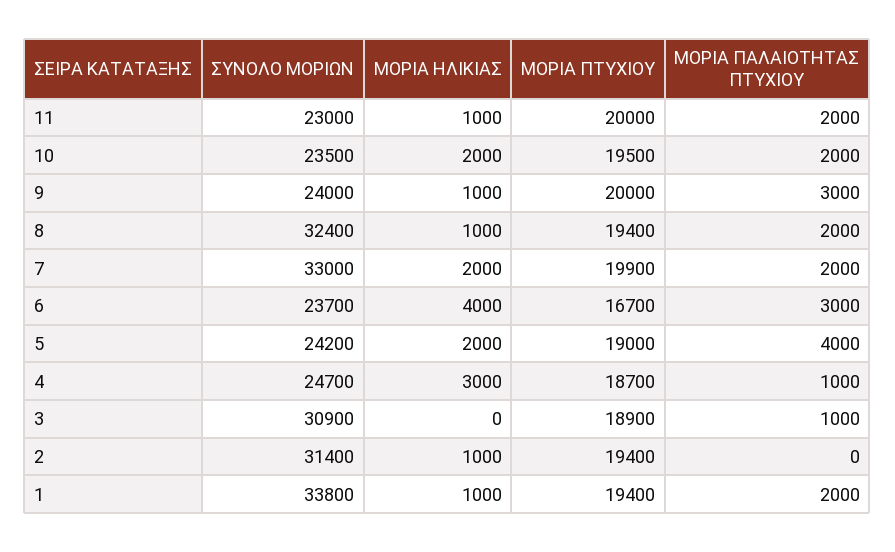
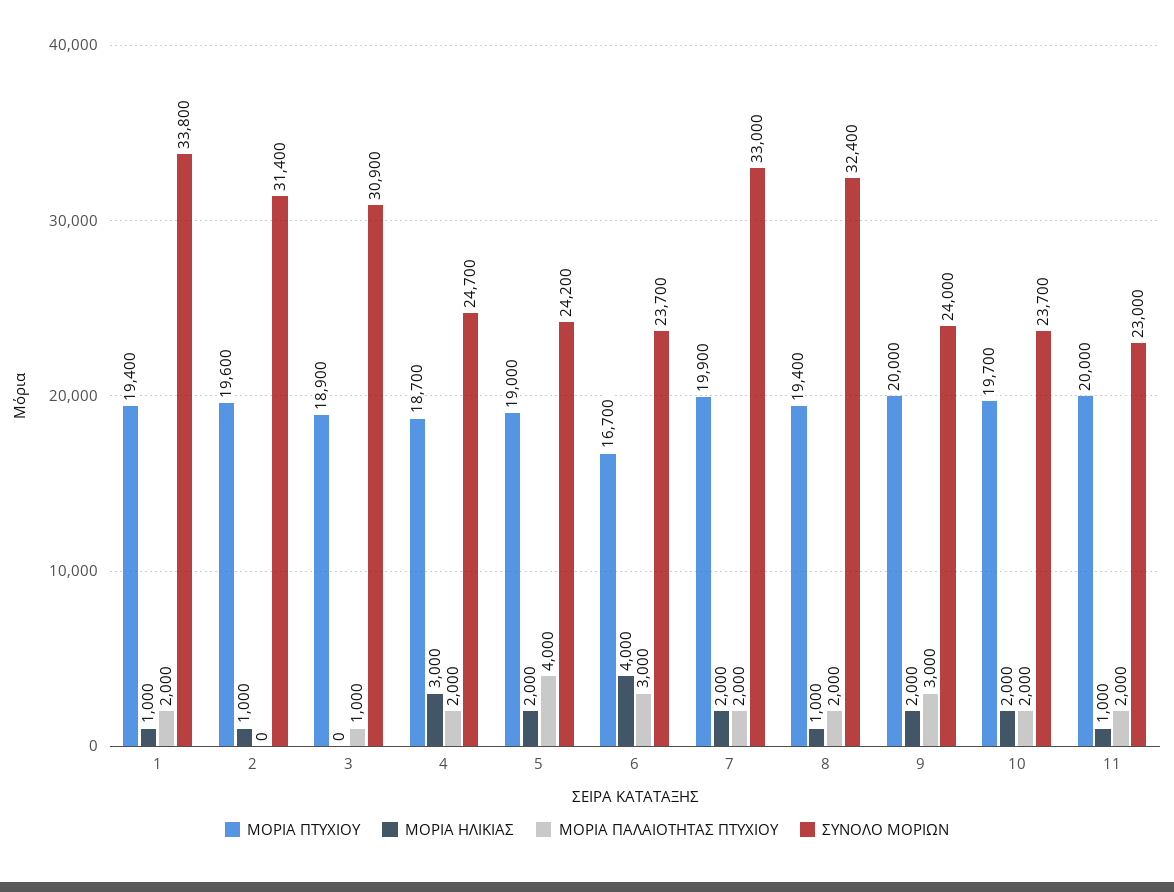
  {
    "ΣΥΝΟΛΟ ΜΟΡΙΩΝ": {
      "11": 23000,
-     "10": 23500,
+     "10": 23700,
      "9": 24000,
      "8": 32400,
      "7": 33000,
      "6": 23700,
      "5": 24200,
      "4": 24700,
      "3": 30900,
      "2": 31400,
      "1": 33800
    },
    "ΜΟΡΙΑ ΗΛΙΚΙΑΣ": {
      "11": 1000,
      "10": 2000,
-     "9": 1000,
+     "9": 2000,
      "8": 1000,
      "7": 2000,
      "6": 4000,
      "5": 2000,
      "4": 3000,
      "3": 0,
      "2": 1000,
      "1": 1000
    },
    "ΜΟΡΙΑ ΠΤΥΧΙΟΥ": {
      "11": 20000,
-     "10": 19500,
+     "10": 19700,
      "9": 20000,
      "8": 19400,
      "7": 19900,
      "6": 16700,
      "5": 19000,
      "4": 18700,
      "3": 18900,
-     "2": 19400,
+     "2": 19600,
      "1": 19400
    },
    "ΜΟΡΙΑ ΠΑΛΑΙΟΤΗΤΑΣ ΠΤΥΧΙΟΥ": {
      "11": 2000,
      "10": 2000,
      "9": 3000,
      "8": 2000,
      "7": 2000,
      "6": 3000,
      "5": 4000,
-     "4": 1000,
+     "4": 2000,
      "3": 1000,
      "2": 0,
      "1": 2000
    }
  }

